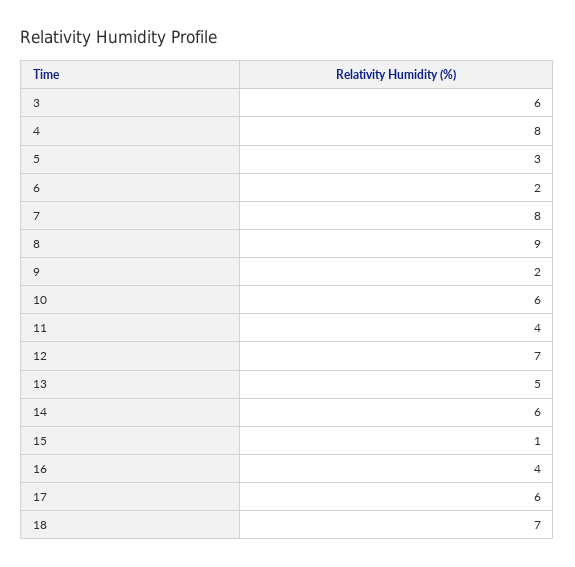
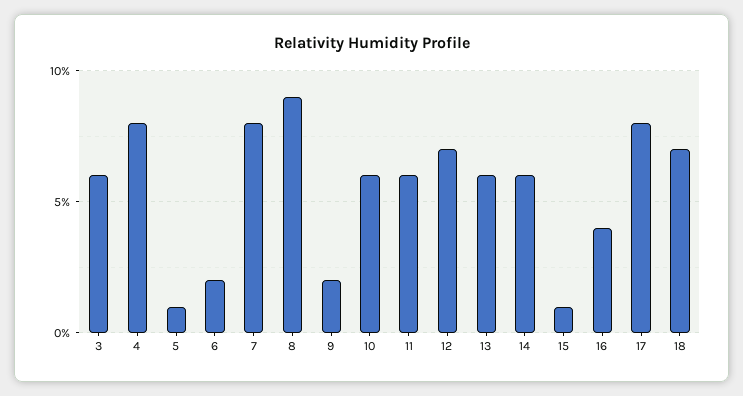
  {
    "3": 6,
    "4": 8,
-   "5": 3,
+   "5": 1,
    "6": 2,
    "7": 8,
    "8": 9,
    "9": 2,
    "10": 6,
-   "11": 4,
+   "11": 6,
    "12": 7,
-   "13": 5,
+   "13": 6,
    "14": 6,
    "15": 1,
    "16": 4,
-   "17": 6,
+   "17": 8,
    "18": 7
  }

